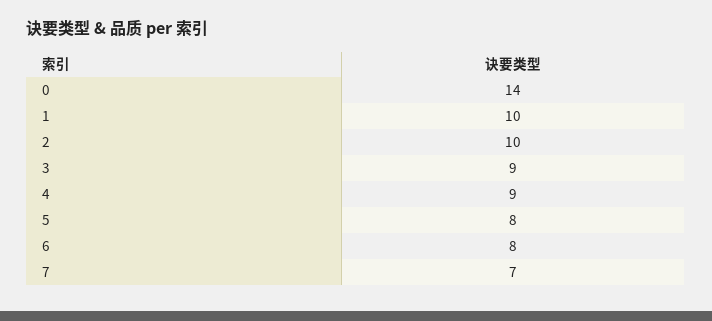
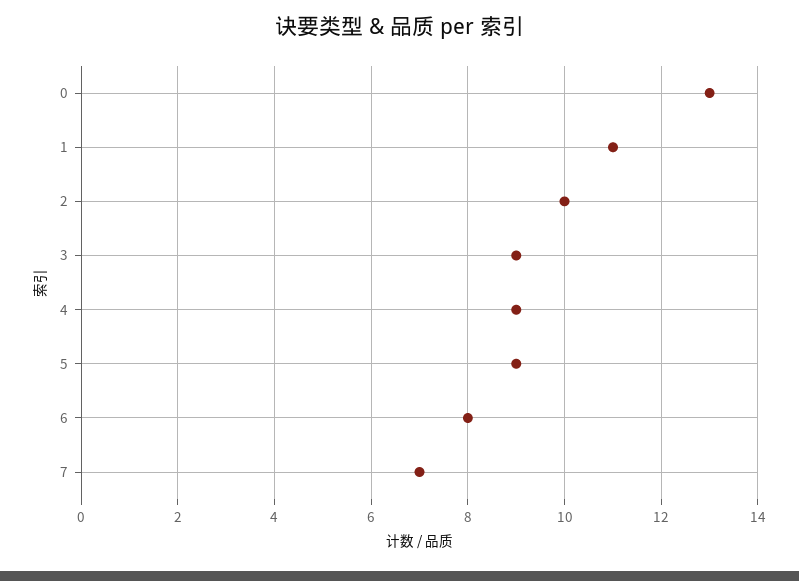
  {
-   "0": 14,
+   "0": 13,
-   "1": 10,
+   "1": 11,
    "2": 10,
    "3": 9,
    "4": 9,
-   "5": 8,
+   "5": 9,
    "6": 8,
    "7": 7
  }

